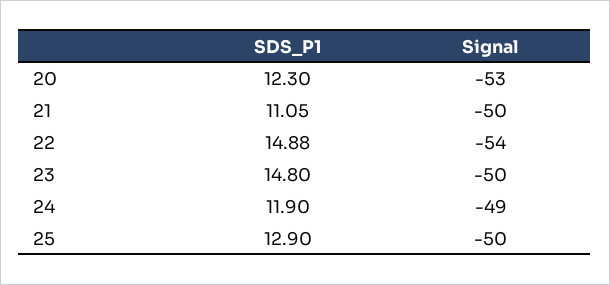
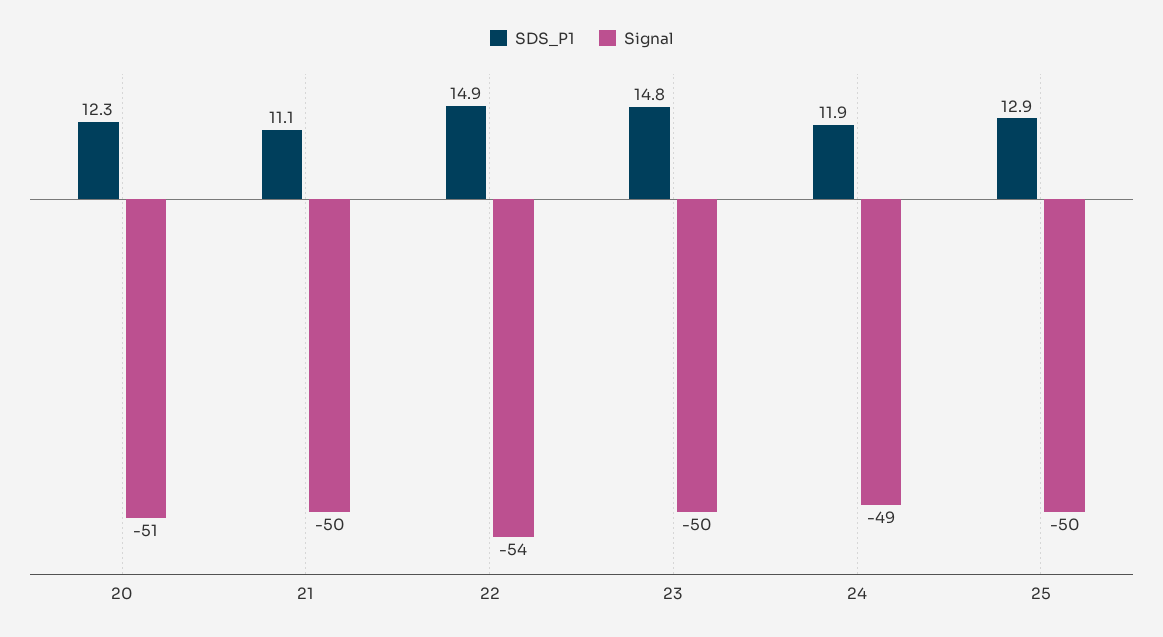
  {
    "SDS_P1": {
      "20": 12.3,
      "21": 11.05,
      "22": 14.88,
      "23": 14.8,
      "24": 11.9,
      "25": 12.9
    },
    "Signal": {
-     "20": -53,
+     "20": -51,
      "21": -50,
      "22": -54,
      "23": -50,
      "24": -49,
      "25": -50
    }
  }

